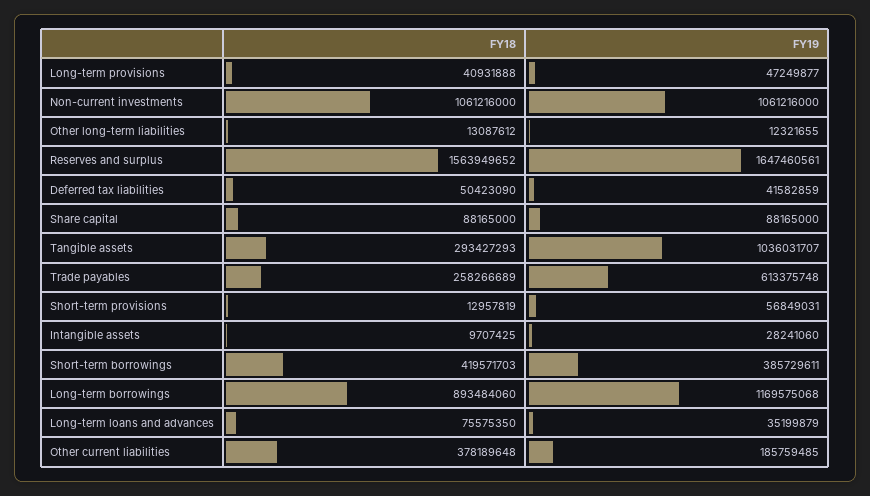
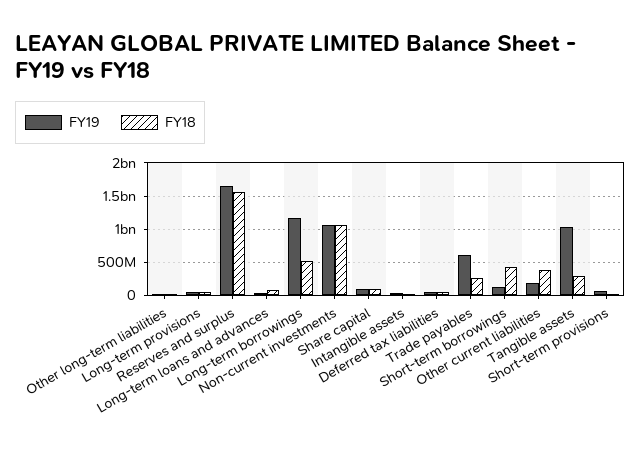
  {
    "FY18": {
      "Long-term provisions": 40931888,
      "Non-current investments": 1061216000,
      "Other long-term liabilities": 13087612,
      "Reserves and surplus": 1563949652,
      "Deferred tax liabilities": 50423090,
      "Share capital": 88165000,
      "Tangible assets": 293427293,
      "Trade payables": 258266689,
      "Short-term provisions": 12957819,
      "Intangible assets": 9707425,
      "Short-term borrowings": 419571703,
-     "Long-term borrowings": 893484060,
+     "Long-term borrowings": 500000000,
      "Long-term loans and advances": 75575350,
      "Other current liabilities": 378189648
    },
    "FY19": {
      "Long-term provisions": 47249877,
      "Non-current investments": 1061216000,
      "Other long-term liabilities": 12321655,
      "Reserves and surplus": 1647460561,
      "Deferred tax liabilities": 41582859,
      "Share capital": 88165000,
      "Tangible assets": 1036031707,
      "Trade payables": 613375748,
      "Short-term provisions": 56849031,
      "Intangible assets": 28241060,
-     "Short-term borrowings": 385729611,
+     "Short-term borrowings": 100000000,
      "Long-term borrowings": 1169575068,
      "Long-term loans and advances": 35199879,
      "Other current liabilities": 185759485
    }
  }

